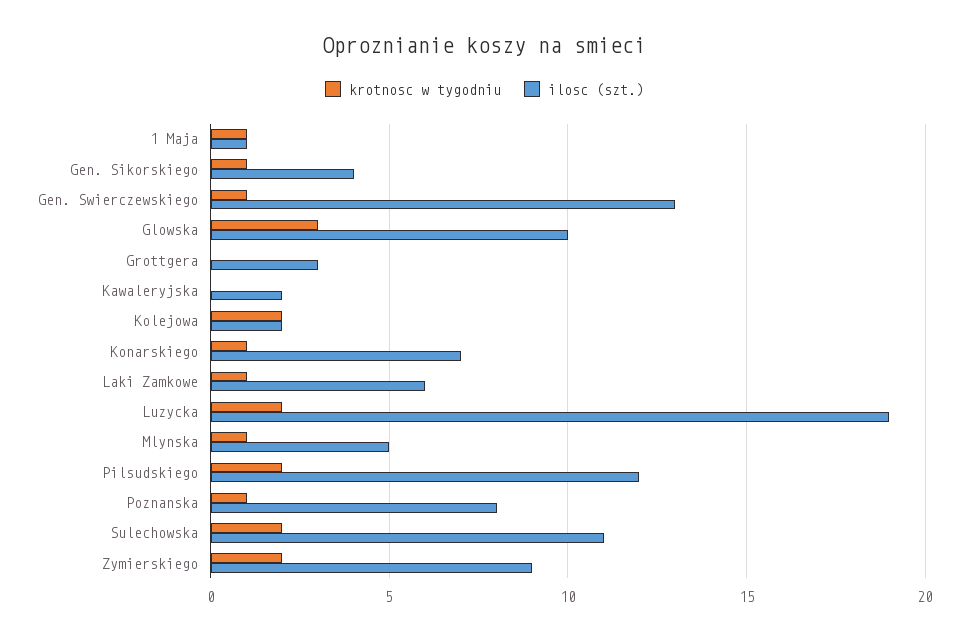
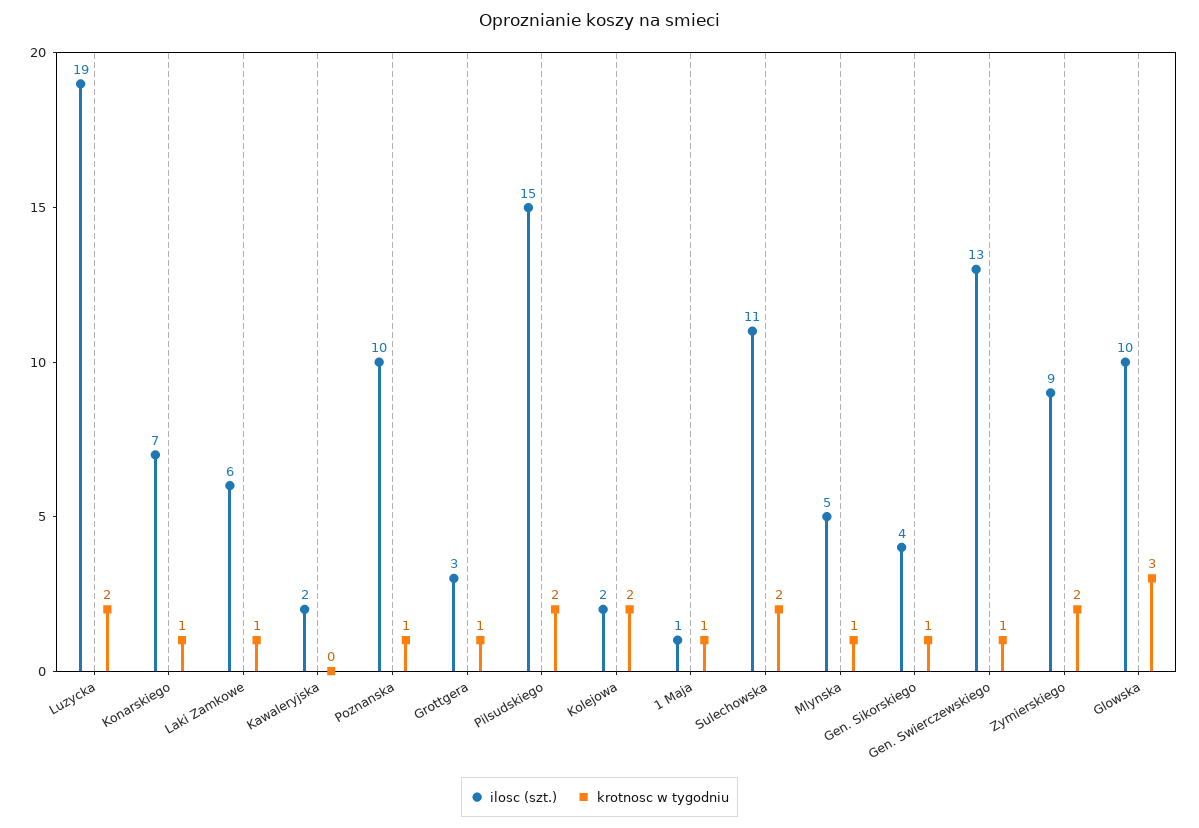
  {
    "krotnosc w tygodniu": {
      "1 Maja": 1,
      "Gen. Sikorskiego": 1,
      "Gen. Swierczewskiego": 1,
      "Glowska": 3,
-     "Grottgera": 0,
+     "Grottgera": 1,
      "Kawaleryjska": 0,
      "Kolejowa": 2,
      "Konarskiego": 1,
      "Laki Zamkowe": 1,
      "Luzycka": 2,
      "Mlynska": 1,
      "Pilsudskiego": 2,
      "Poznanska": 1,
      "Sulechowska": 2,
      "Zymierskiego": 2
    },
    "ilosc (szt.)": {
      "1 Maja": 1,
      "Gen. Sikorskiego": 4,
      "Gen. Swierczewskiego": 13,
      "Glowska": 10,
      "Grottgera": 3,
      "Kawaleryjska": 2,
      "Kolejowa": 2,
      "Konarskiego": 7,
      "Laki Zamkowe": 6,
      "Luzycka": 19,
      "Mlynska": 5,
-     "Pilsudskiego": 12,
+     "Pilsudskiego": 15,
-     "Poznanska": 8,
+     "Poznanska": 10,
      "Sulechowska": 11,
      "Zymierskiego": 9
    }
  }

